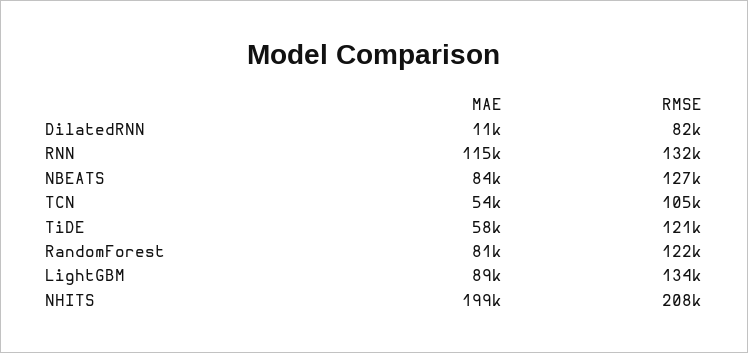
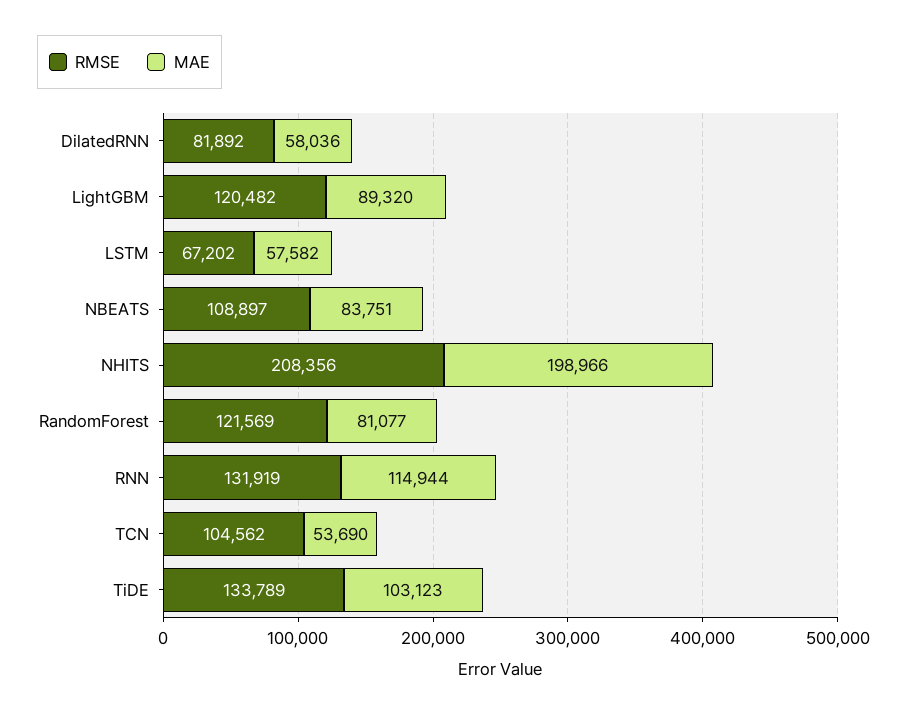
  {
    "MAE": {
-     "DilatedRNN": 11000,
+     "DilatedRNN": 58036,
      "RNN": 114944,
      "NBEATS": 83751,
      "TCN": 53690,
-     "TiDE": 58000,
+     "TiDE": 103123,
      "RandomForest": 81077,
      "LightGBM": 89320,
-     "NHITS": 198966
+     "NHITS": 198966,
+     "LSTM": 57582
    },
    "RMSE": {
      "DilatedRNN": 81892,
      "RNN": 131919,
-     "NBEATS": 127000,
+     "NBEATS": 108897,
      "TCN": 104562,
-     "TiDE": 121000,
+     "TiDE": 133789,
      "RandomForest": 121569,
-     "LightGBM": 134000,
+     "LightGBM": 120482,
-     "NHITS": 208356
+     "NHITS": 208356,
+     "LSTM": 67202
    }
  }

